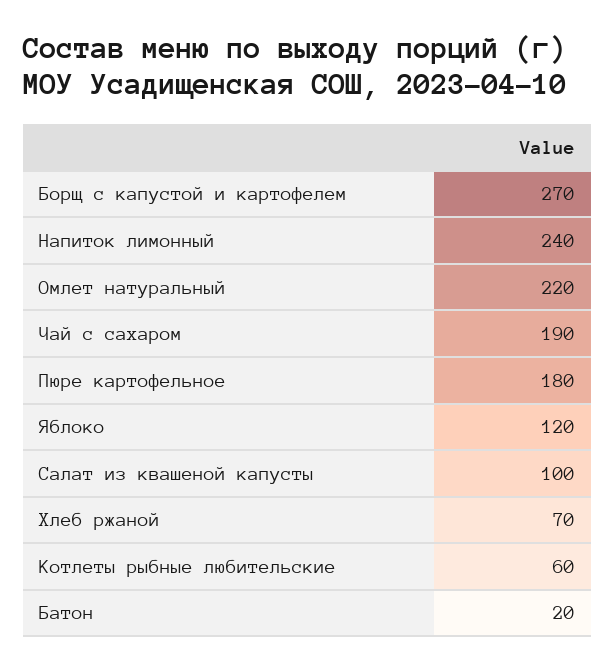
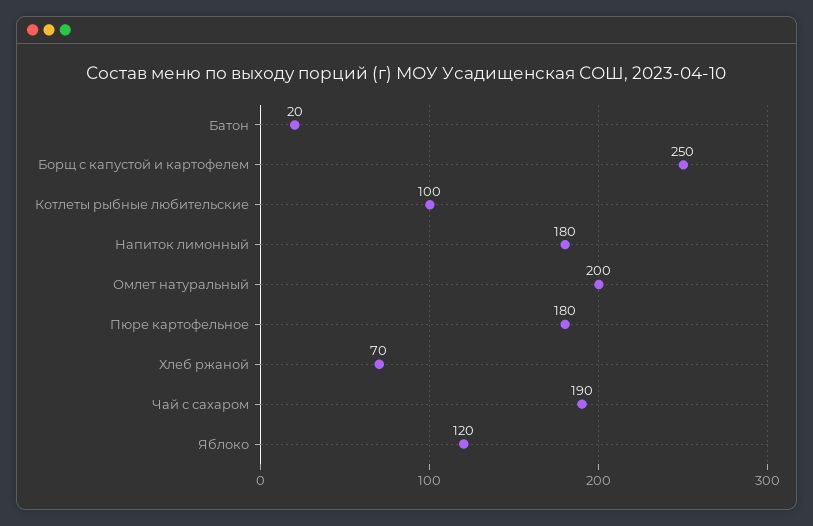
  {
-   "Борщ с капустой и картофелем": 270,
+   "Борщ с капустой и картофелем": 250,
-   "Напиток лимонный": 240,
+   "Напиток лимонный": 180,
-   "Омлет натуральный": 220,
+   "Омлет натуральный": 200,
    "Чай с сахаром": 190,
    "Пюре картофельное": 180,
    "Яблоко": 120,
-   "Салат из квашеной капусты": 100,
    "Хлеб ржаной": 70,
-   "Котлеты рыбные любительские": 60,
+   "Котлеты рыбные любительские": 100,
    "Батон": 20
  }

